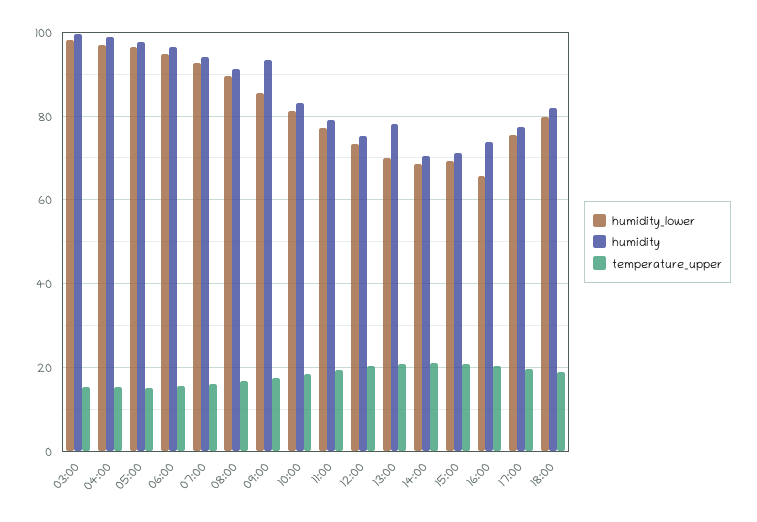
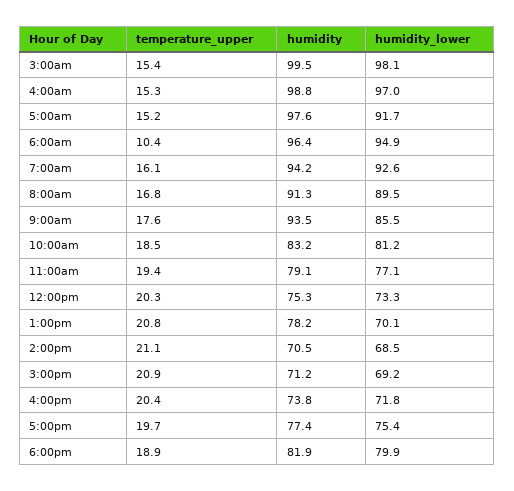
  {
    "humidity_lower": {
      "03:00": 98.1,
      "04:00": 97,
-     "05:00": 96,
+     "05:00": 91.7,
      "06:00": 94.9,
      "07:00": 92.6,
      "08:00": 89.5,
      "09:00": 85.5,
      "10:00": 81.2,
      "11:00": 77.1,
      "12:00": 73.3,
      "13:00": 70.1,
      "14:00": 68.5,
      "15:00": 69.2,
-     "16:00": 66,
+     "16:00": 71.8,
      "17:00": 75.4,
      "18:00": 79.9
    },
    "humidity": {
      "03:00": 99.5,
      "04:00": 98.8,
      "05:00": 97.6,
      "06:00": 96.4,
      "07:00": 94.2,
      "08:00": 91.3,
      "09:00": 93.5,
      "10:00": 83.2,
      "11:00": 79.1,
      "12:00": 75.3,
      "13:00": 78.2,
      "14:00": 70.5,
      "15:00": 71.2,
      "16:00": 73.8,
      "17:00": 77.4,
      "18:00": 81.9
    },
    "temperature_upper": {
      "03:00": 15.4,
      "04:00": 15.3,
      "05:00": 15.2,
-     "06:00": 16,
+     "06:00": 10.4,
      "07:00": 16.1,
      "08:00": 16.8,
      "09:00": 17.6,
      "10:00": 18.5,
      "11:00": 19.4,
      "12:00": 20.3,
      "13:00": 20.8,
      "14:00": 21.1,
      "15:00": 20.9,
      "16:00": 20.4,
      "17:00": 19.7,
      "18:00": 18.9
    }
  }

